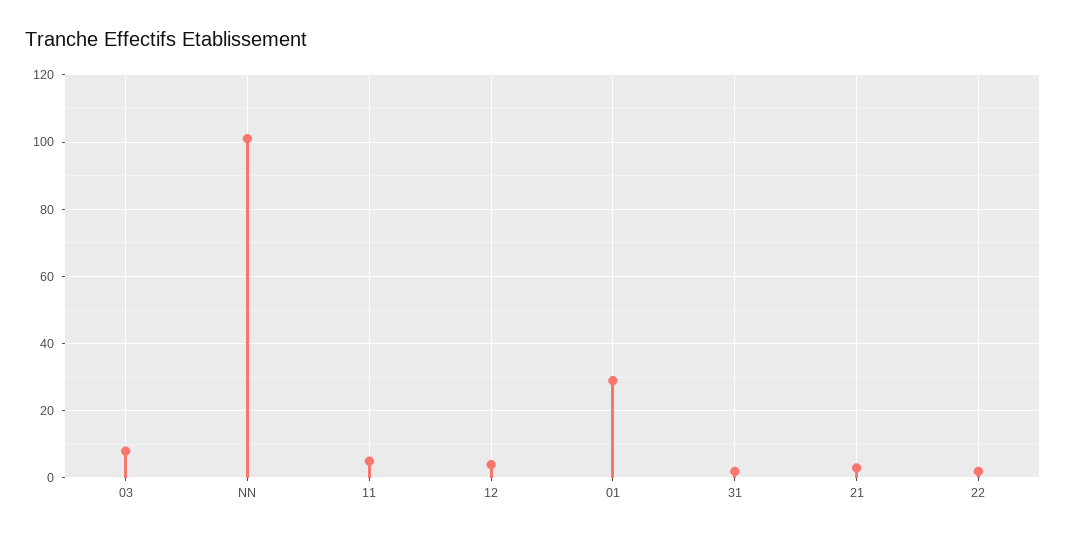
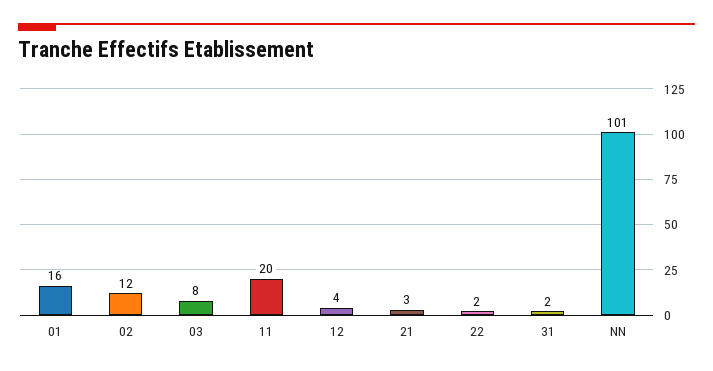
  {
    "03": 8,
    "NN": 101,
-   "11": 5,
+   "11": 20,
    "12": 4,
-   "01": 30,
+   "01": 16,
    "31": 2,
    "21": 3,
-   "22": 2
+   "22": 2,
+   "02": 12
  }

